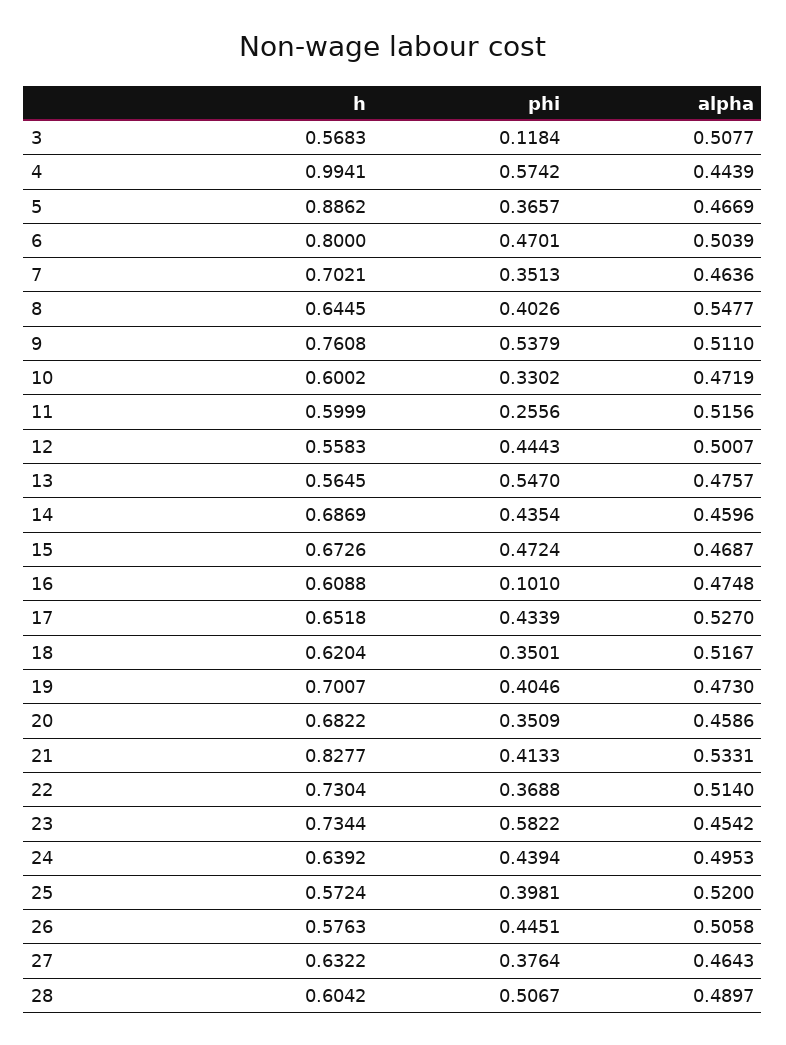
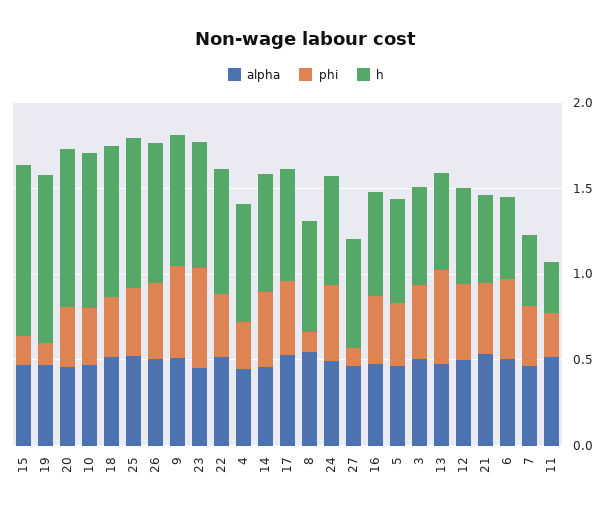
  {
    "h": {
      "3": 0.5683,
-     "4": 0.9941,
+     "4": 0.7,
-     "5": 0.8862,
+     "5": 0.6,
-     "6": 0.8,
+     "6": 0.5,
-     "7": 0.7021,
+     "7": 0.4,
      "8": 0.6445,
      "9": 0.7608,
-     "10": 0.6002,
+     "10": 0.9,
-     "11": 0.5999,
+     "11": 0.3,
      "12": 0.5583,
      "13": 0.5645,
      "14": 0.6869,
-     "15": 0.6726,
+     "15": 1,
      "16": 0.6088,
      "17": 0.6518,
-     "18": 0.6204,
+     "18": 0.9,
-     "19": 0.7007,
+     "19": 1,
-     "20": 0.6822,
+     "20": 0.9,
-     "21": 0.8277,
+     "21": 0.5,
      "22": 0.7304,
      "23": 0.7344,
      "24": 0.6392,
-     "25": 0.5724,
+     "25": 0.9,
-     "26": 0.5763,
+     "26": 0.8,
-     "27": 0.6322,
+     "27": 0.6322
-     "28": 0.6042
    },
    "phi": {
-     "3": 0.1184,
+     "3": 0.4,
-     "4": 0.5742,
+     "4": 0.3,
      "5": 0.3657,
      "6": 0.4701,
      "7": 0.3513,
-     "8": 0.4026,
+     "8": 0.1,
      "9": 0.5379,
      "10": 0.3302,
      "11": 0.2556,
      "12": 0.4443,
      "13": 0.547,
      "14": 0.4354,
-     "15": 0.4724,
+     "15": 0.2,
-     "16": 0.101,
+     "16": 0.4,
      "17": 0.4339,
      "18": 0.3501,
-     "19": 0.4046,
+     "19": 0.1,
      "20": 0.3509,
      "21": 0.4133,
      "22": 0.3688,
      "23": 0.5822,
      "24": 0.4394,
      "25": 0.3981,
      "26": 0.4451,
-     "27": 0.3764,
+     "27": 0.1
-     "28": 0.5067
    },
    "alpha": {
      "3": 0.5077,
      "4": 0.4439,
      "5": 0.4669,
      "6": 0.5039,
      "7": 0.4636,
      "8": 0.5477,
      "9": 0.511,
      "10": 0.4719,
      "11": 0.5156,
      "12": 0.5007,
      "13": 0.4757,
      "14": 0.4596,
      "15": 0.4687,
      "16": 0.4748,
      "17": 0.527,
      "18": 0.5167,
      "19": 0.473,
      "20": 0.4586,
      "21": 0.5331,
      "22": 0.514,
      "23": 0.4542,
      "24": 0.4953,
      "25": 0.52,
      "26": 0.5058,
-     "27": 0.4643,
+     "27": 0.4643
-     "28": 0.4897
    }
  }

